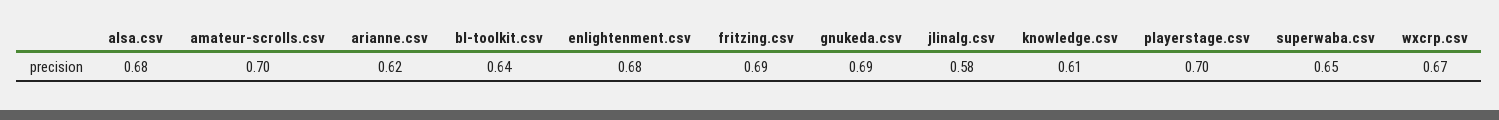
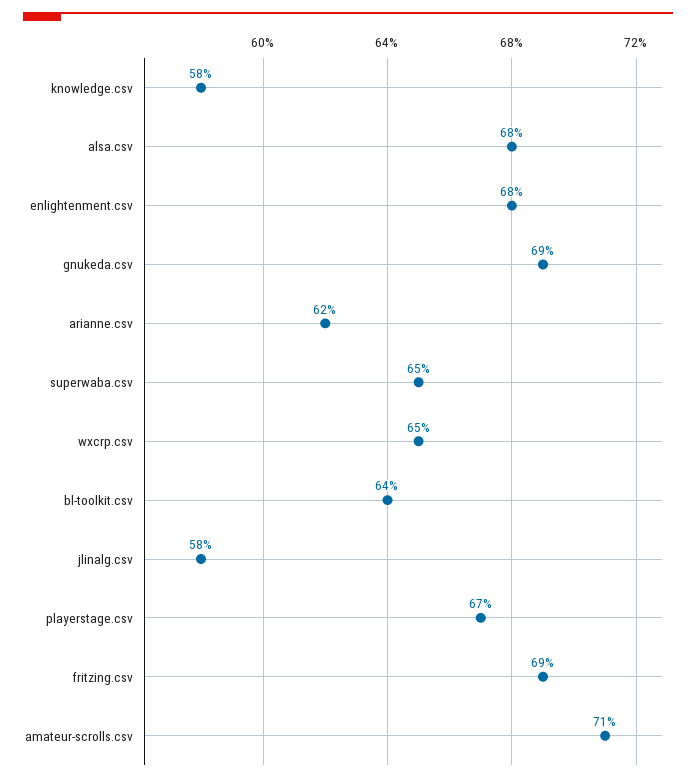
  {
    "alsa.csv": 0.68,
-   "amateur-scrolls.csv": 0.7,
+   "amateur-scrolls.csv": 0.71,
    "arianne.csv": 0.62,
    "bl-toolkit.csv": 0.64,
    "enlightenment.csv": 0.68,
    "fritzing.csv": 0.69,
    "gnukeda.csv": 0.69,
    "jlinalg.csv": 0.58,
-   "knowledge.csv": 0.61,
+   "knowledge.csv": 0.58,
-   "playerstage.csv": 0.7,
+   "playerstage.csv": 0.67,
    "superwaba.csv": 0.65,
-   "wxcrp.csv": 0.67
+   "wxcrp.csv": 0.65
  }

